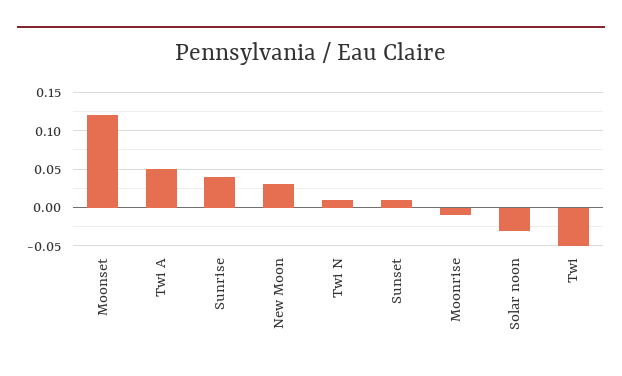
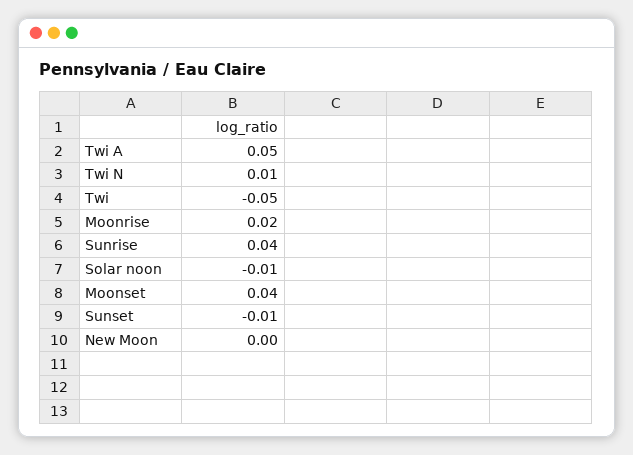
  {
-   "Moonset": 0.12,
+   "Moonset": 0.04,
    "Twi A": 0.05,
    "Sunrise": 0.04,
-   "New Moon": 0.03,
+   "New Moon": 0,
    "Twi N": 0.01,
-   "Sunset": 0.01,
+   "Sunset": -0.01,
-   "Moonrise": -0.01,
+   "Moonrise": 0.02,
-   "Solar noon": -0.03,
+   "Solar noon": -0.01,
    "Twi": -0.05
  }

